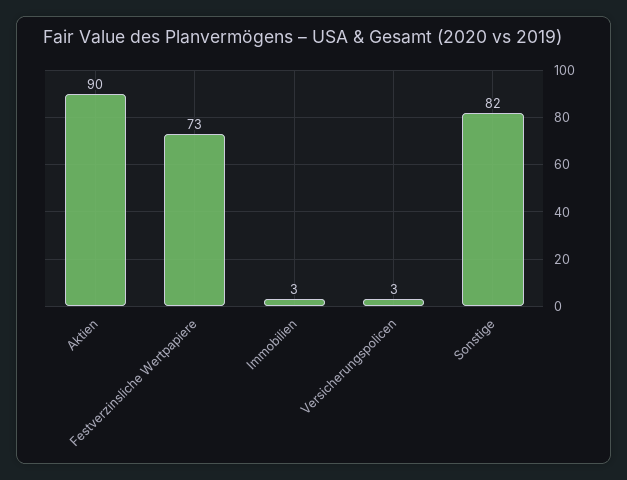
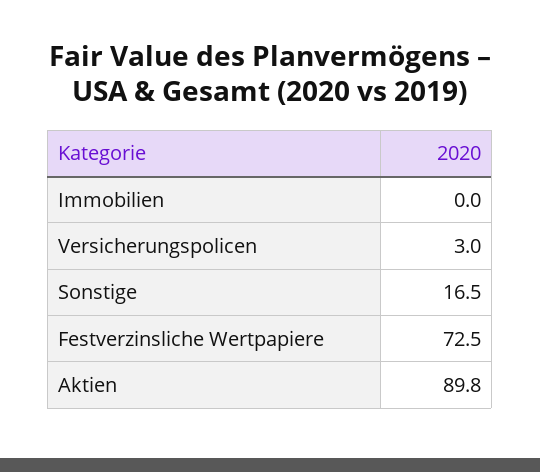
  {
    "Aktien": 89.8,
    "Festverzinsliche Wertpapiere": 72.5,
-   "Immobilien": 3,
+   "Immobilien": 0,
    "Versicherungspolicen": 3,
-   "Sonstige": 82
+   "Sonstige": 16.5
  }

